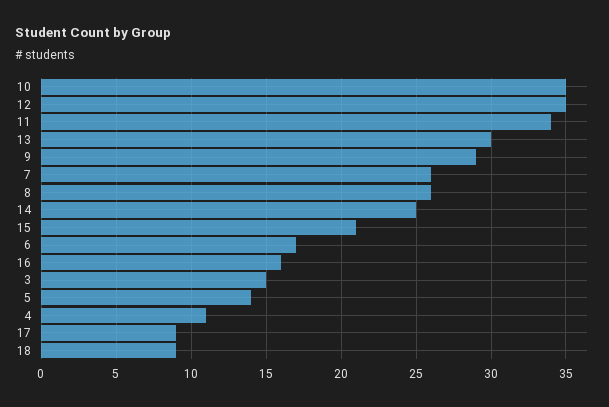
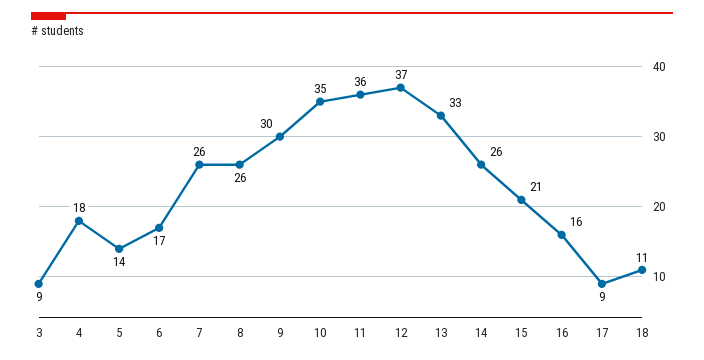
  {
    "10": 35,
-   "12": 35,
+   "12": 37,
-   "11": 34,
+   "11": 36,
-   "13": 30,
+   "13": 33,
-   "9": 29,
+   "9": 30,
    "7": 26,
    "8": 26,
-   "14": 25,
+   "14": 26,
    "15": 21,
    "6": 17,
    "16": 16,
-   "3": 15,
+   "3": 9,
    "5": 14,
-   "4": 11,
+   "4": 18,
    "17": 9,
-   "18": 9
+   "18": 11
  }

